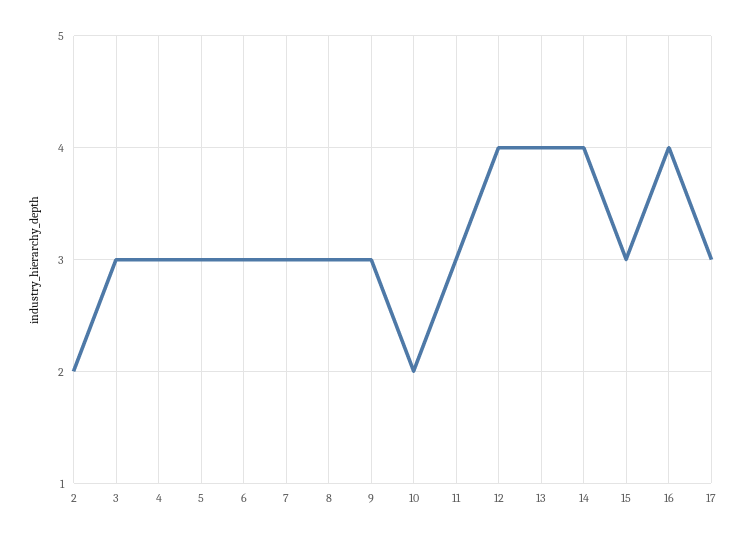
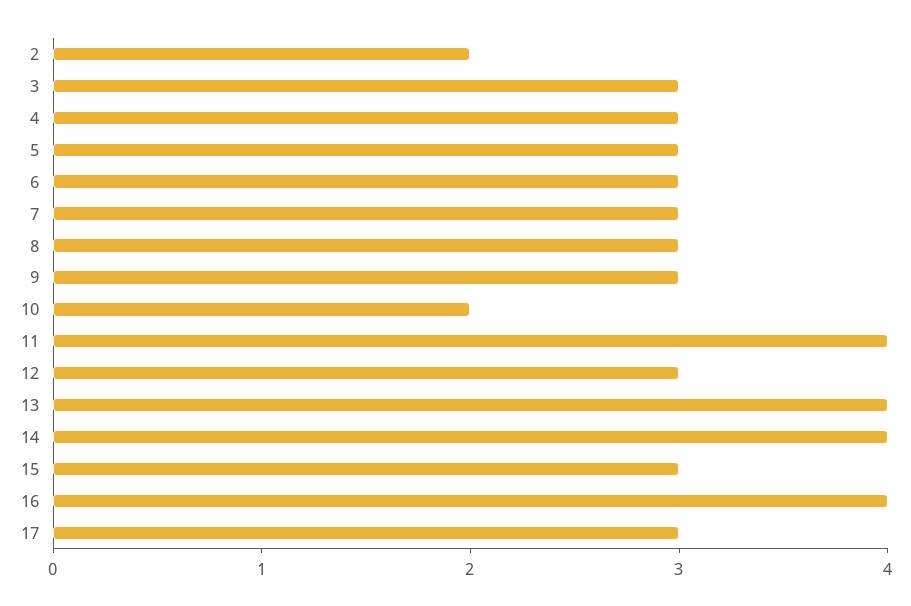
  {
    "2": 2,
    "3": 3,
    "4": 3,
    "5": 3,
    "6": 3,
    "7": 3,
    "8": 3,
    "9": 3,
    "10": 2,
-   "11": 3,
+   "11": 4,
-   "12": 4,
+   "12": 3,
    "13": 4,
    "14": 4,
    "15": 3,
    "16": 4,
    "17": 3
  }

